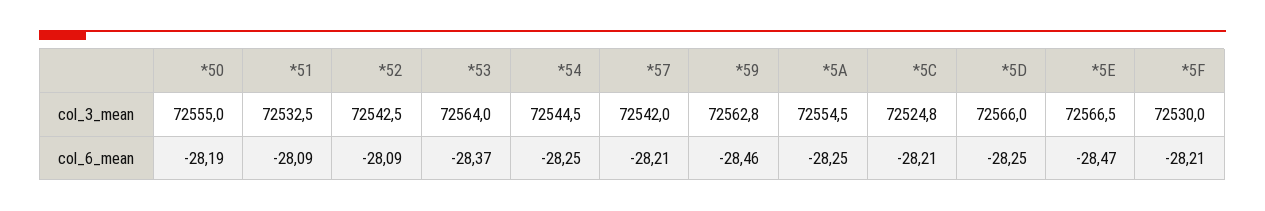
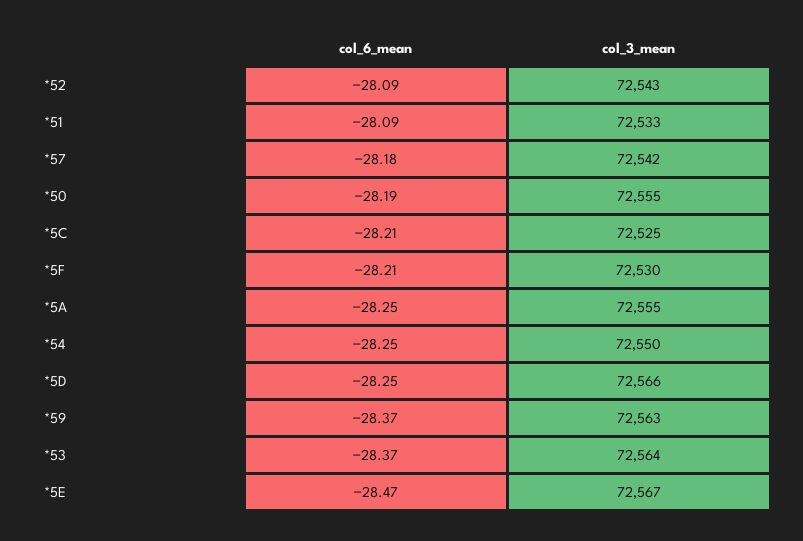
  {
    "*50": {
      "col_3_mean": 72555,
      "col_6_mean": -28.19
    },
    "*51": {
      "col_3_mean": 72532.5,
      "col_6_mean": -28.09
    },
    "*52": {
      "col_3_mean": 72542.5,
      "col_6_mean": -28.09
    },
    "*53": {
      "col_3_mean": 72564,
      "col_6_mean": -28.37
    },
    "*54": {
-     "col_3_mean": 72544.5,
+     "col_3_mean": 72550,
      "col_6_mean": -28.25
    },
    "*57": {
      "col_3_mean": 72542,
-     "col_6_mean": -28.21
+     "col_6_mean": -28.18
    },
    "*59": {
      "col_3_mean": 72562.8,
-     "col_6_mean": -28.46
+     "col_6_mean": -28.37
    },
    "*5A": {
      "col_3_mean": 72554.5,
      "col_6_mean": -28.25
    },
    "*5C": {
      "col_3_mean": 72524.8,
      "col_6_mean": -28.21
    },
    "*5D": {
      "col_3_mean": 72566,
      "col_6_mean": -28.25
    },
    "*5E": {
      "col_3_mean": 72566.5,
      "col_6_mean": -28.47
    },
    "*5F": {
      "col_3_mean": 72530,
      "col_6_mean": -28.21
    }
  }

